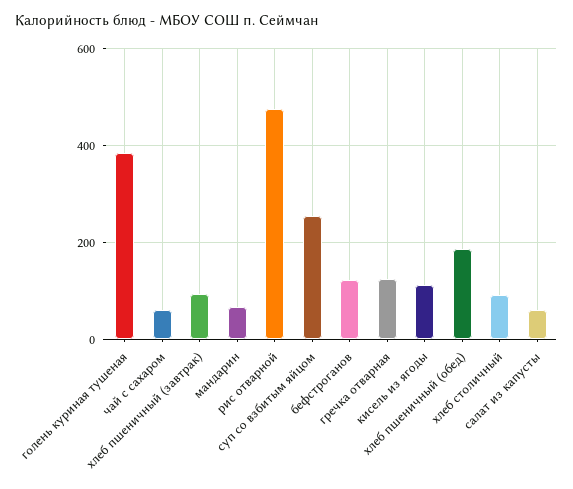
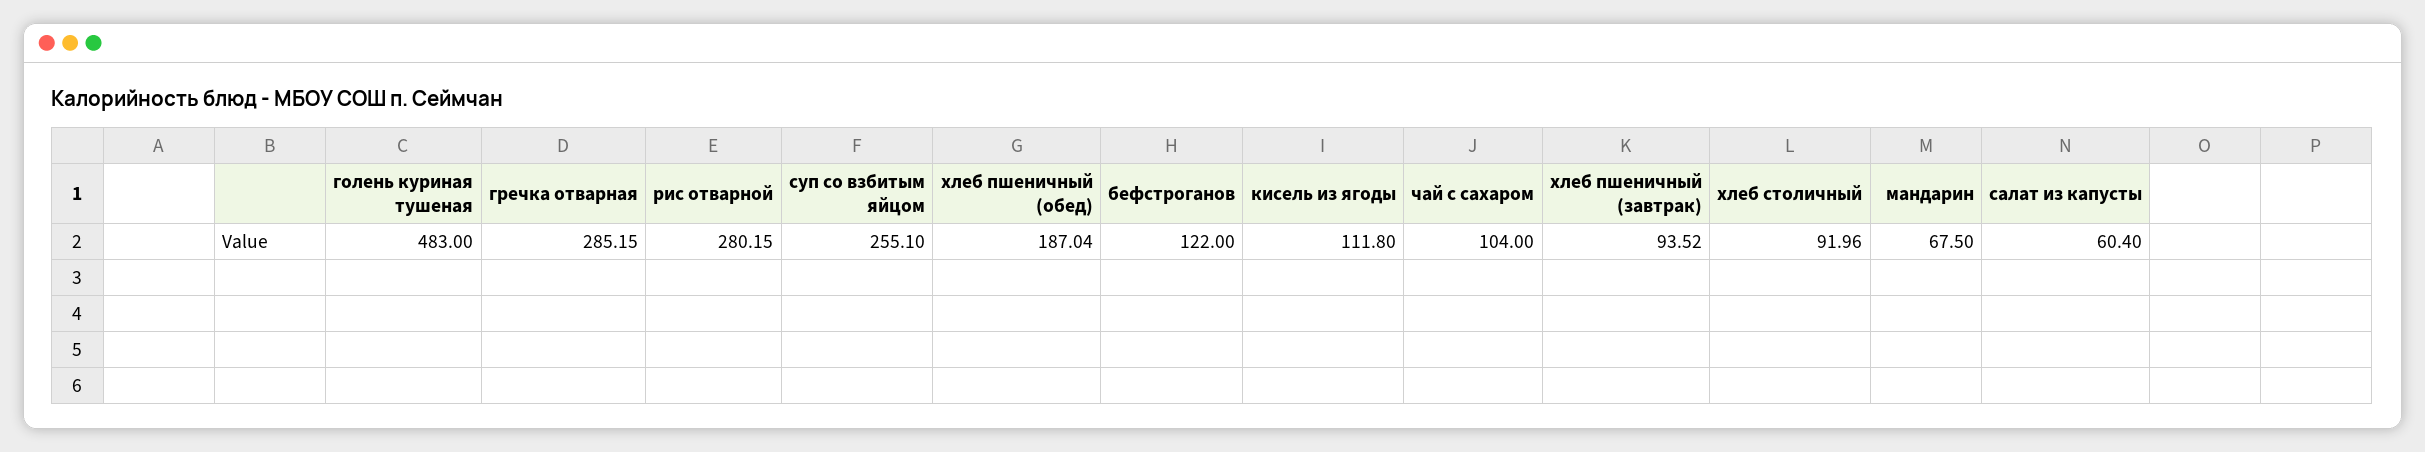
  {
-   "голень куриная тушеная": 380,
+   "голень куриная тушеная": 483,
-   "чай с сахаром": 60,
+   "чай с сахаром": 104,
    "хлеб пшеничный (завтрак)": 93.52,
    "мандарин": 67.5,
-   "рис отварной": 480,
+   "рис отварной": 280.15,
    "суп со взбитым яйцом": 255.1,
    "бефстроганов": 122,
-   "гречка отварная": 120,
+   "гречка отварная": 285.15,
    "кисель из ягоды": 111.8,
    "хлеб пшеничный (обед)": 187.04,
    "хлеб столичный": 91.96,
    "салат из капусты": 60.4
  }

